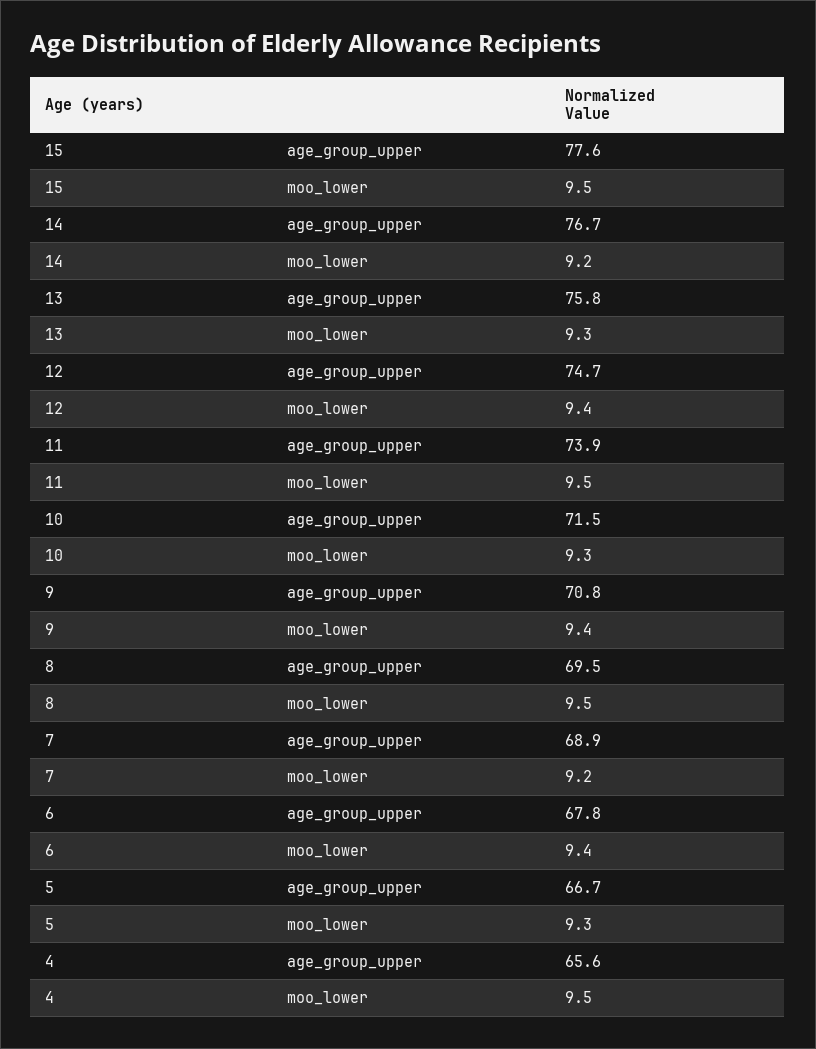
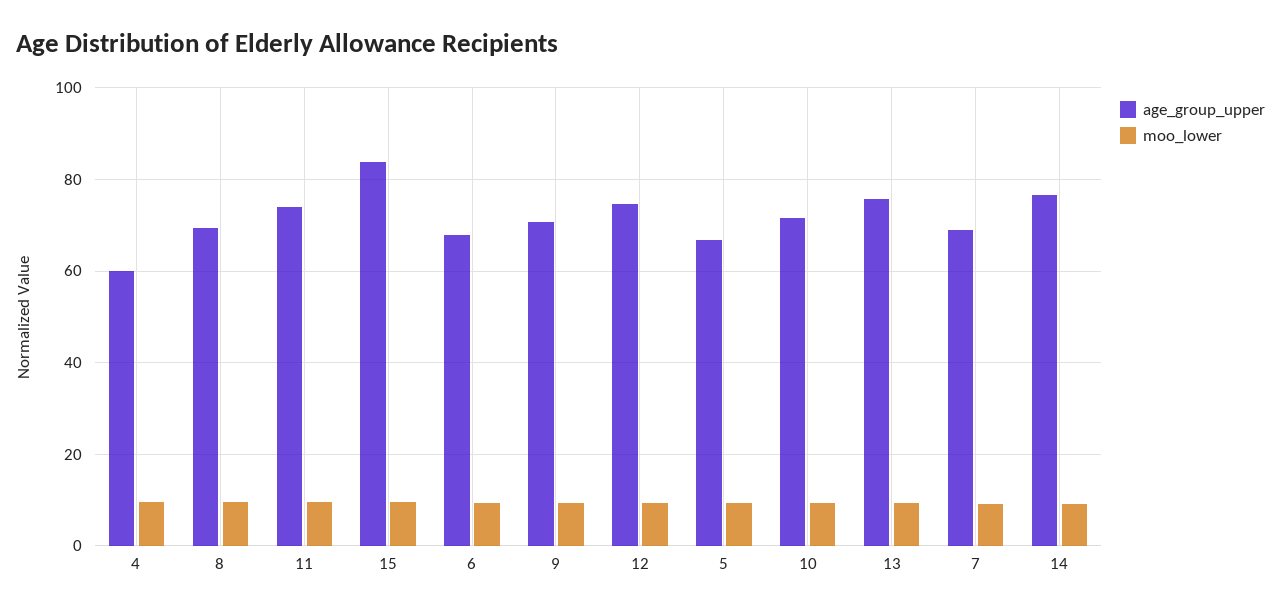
  {
    "age_group_upper": {
-     "15": 77.6,
+     "15": 84,
      "14": 76.7,
      "13": 75.8,
      "12": 74.7,
      "11": 73.9,
      "10": 71.5,
      "9": 70.8,
      "8": 69.5,
      "7": 68.9,
      "6": 67.8,
      "5": 66.7,
-     "4": 65.6
+     "4": 60
    },
    "moo_lower": {
      "15": 9.5,
      "14": 9.2,
      "13": 9.3,
      "12": 9.4,
      "11": 9.5,
      "10": 9.3,
      "9": 9.4,
      "8": 9.5,
      "7": 9.2,
      "6": 9.4,
      "5": 9.3,
      "4": 9.5
    }
  }

